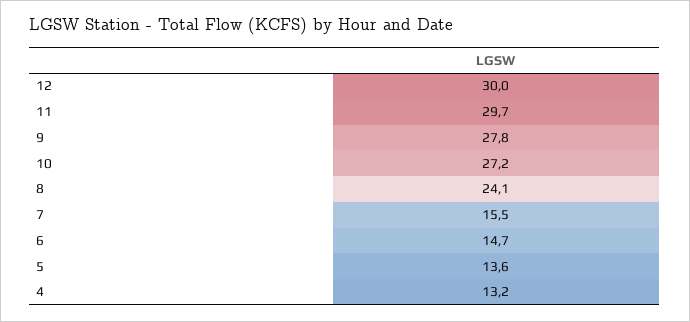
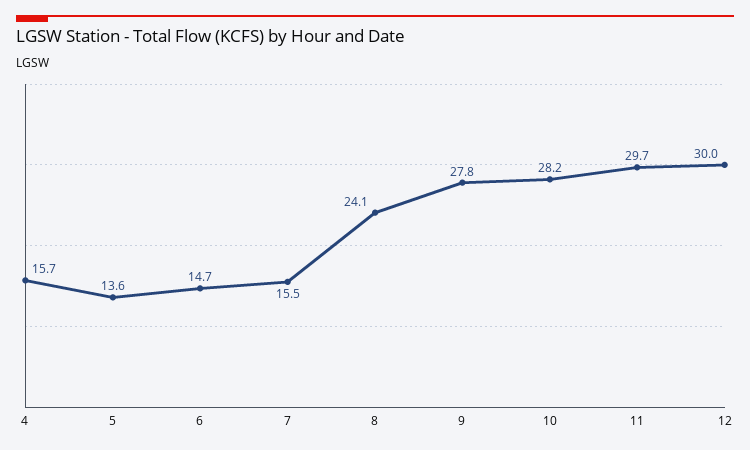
  {
    "12": 30,
    "11": 29.7,
    "9": 27.8,
-   "10": 27.2,
+   "10": 28.2,
    "8": 24.1,
    "7": 15.5,
    "6": 14.7,
    "5": 13.6,
-   "4": 13.2
+   "4": 15.7
  }

